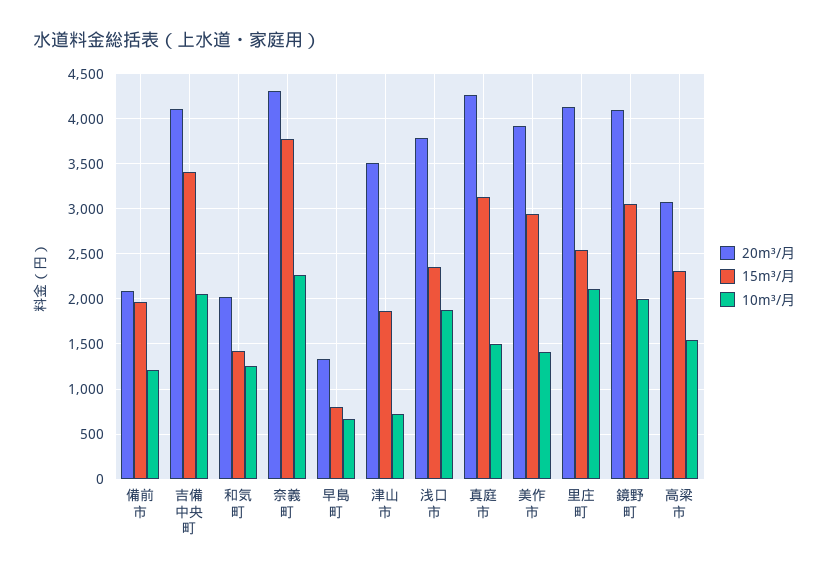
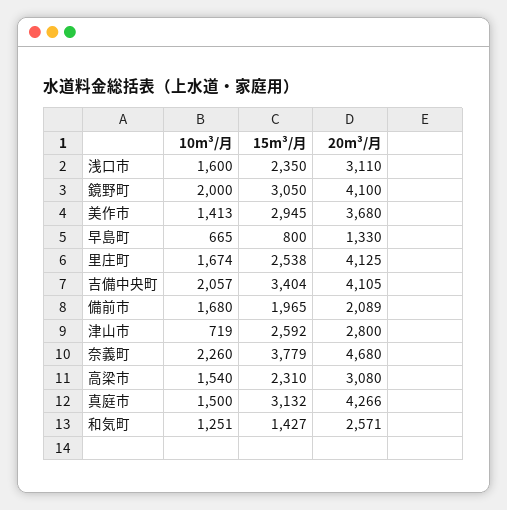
  {
    "20m³/月": {
      "備前市": 2089,
      "吉備中央町": 4105,
-     "和気町": 2000,
+     "和気町": 2571,
-     "奈義町": 4300,
+     "奈義町": 4680,
      "早島町": 1330,
-     "津山市": 3500,
+     "津山市": 2800,
-     "浅口市": 3800,
+     "浅口市": 3110,
      "真庭市": 4266,
-     "美作市": 3900,
+     "美作市": 3680,
      "里庄町": 4125,
      "鏡野町": 4100,
      "高梁市": 3080
    },
    "15m³/月": {
      "備前市": 1965,
      "吉備中央町": 3404,
      "和気町": 1427,
      "奈義町": 3779,
      "早島町": 800,
-     "津山市": 1900,
+     "津山市": 2592,
      "浅口市": 2350,
      "真庭市": 3132,
      "美作市": 2945,
      "里庄町": 2538,
      "鏡野町": 3050,
      "高梁市": 2310
    },
    "10m³/月": {
-     "備前市": 1200,
+     "備前市": 1680,
      "吉備中央町": 2057,
      "和気町": 1251,
      "奈義町": 2260,
      "早島町": 665,
      "津山市": 719,
-     "浅口市": 1900,
+     "浅口市": 1600,
      "真庭市": 1500,
      "美作市": 1413,
-     "里庄町": 2100,
+     "里庄町": 1674,
      "鏡野町": 2000,
      "高梁市": 1540
    }
  }

